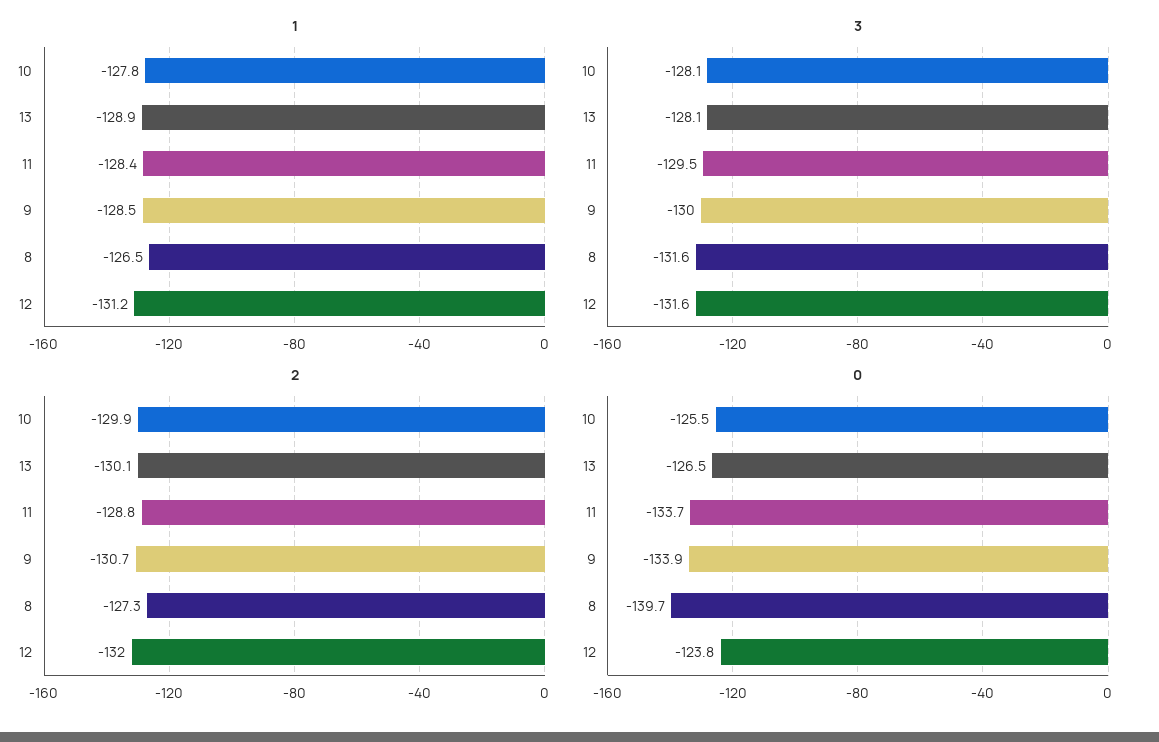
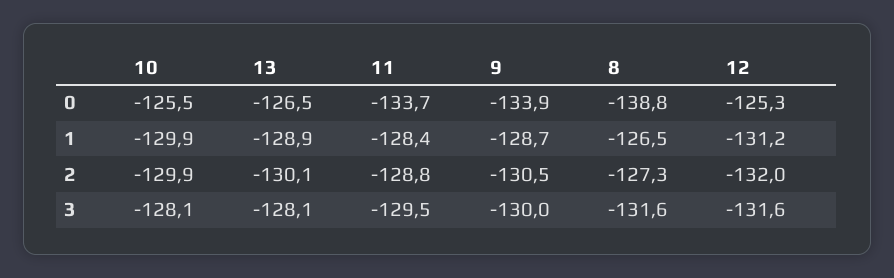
  {
    "1": {
-     "10": -127.8,
+     "10": -129.9,
      "13": -128.9,
      "11": -128.4,
-     "9": -128.5,
+     "9": -128.7,
      "8": -126.5,
      "12": -131.2
    },
    "3": {
      "10": -128.1,
      "13": -128.1,
      "11": -129.5,
      "9": -130,
      "8": -131.6,
      "12": -131.6
    },
    "2": {
      "10": -129.9,
      "13": -130.1,
      "11": -128.8,
-     "9": -130.7,
+     "9": -130.5,
      "8": -127.3,
      "12": -132
    },
    "0": {
      "10": -125.5,
      "13": -126.5,
      "11": -133.7,
      "9": -133.9,
-     "8": -139.7,
+     "8": -138.8,
-     "12": -123.8
+     "12": -125.3
    }
  }

